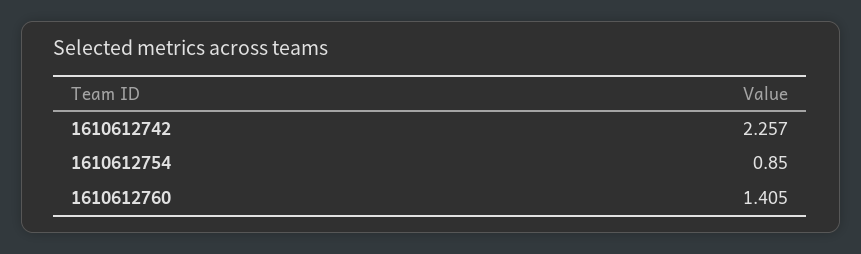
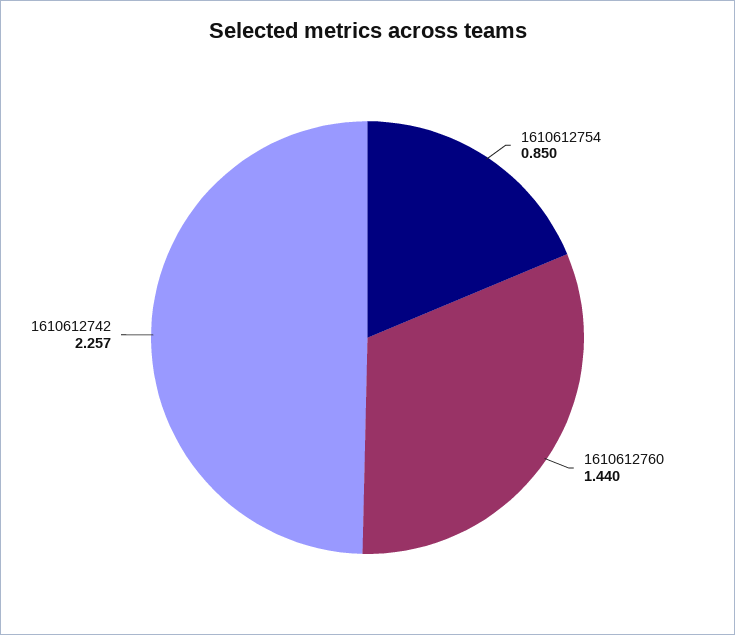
  {
    "1610612742": 2.257,
    "1610612754": 0.85,
-   "1610612760": 1.405
+   "1610612760": 1.44
  }

